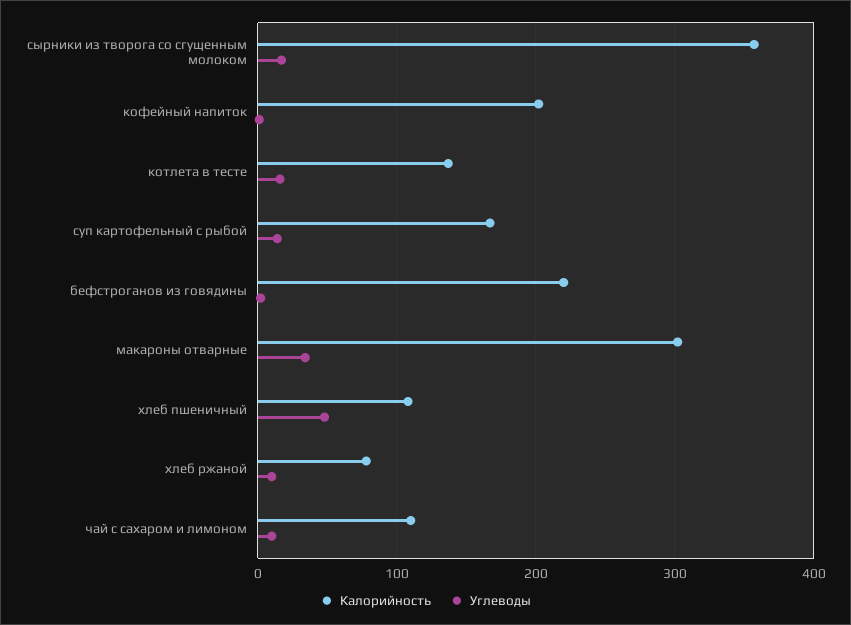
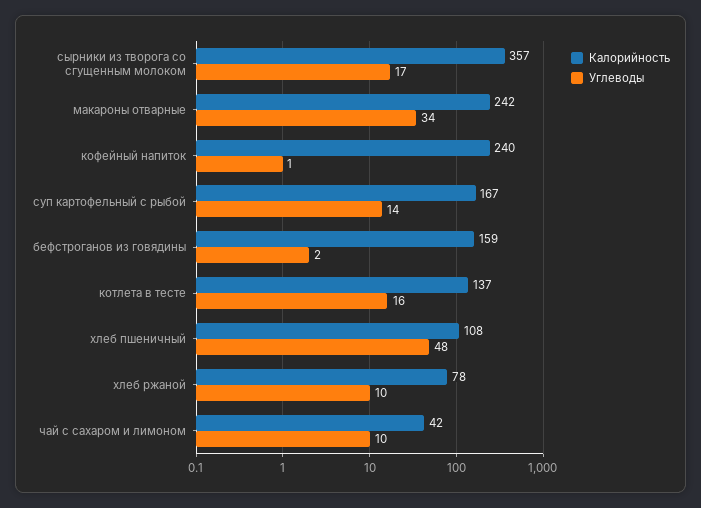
  {
    "Калорийность": {
      "сырники из творога со сгущенным молоком": 357,
-     "кофейный напиток": 200,
+     "кофейный напиток": 240,
      "котлета в тесте": 137,
      "суп картофельный с рыбой": 167,
-     "бефстроганов из говядины": 220,
+     "бефстроганов из говядины": 159,
-     "макароны отварные": 300,
+     "макароны отварные": 242,
      "хлеб пшеничный": 108,
      "хлеб ржаной": 78,
-     "чай с сахаром и лимоном": 110
+     "чай с сахаром и лимоном": 42
    },
    "Углеводы": {
      "сырники из творога со сгущенным молоком": 17,
      "кофейный напиток": 1,
      "котлета в тесте": 16,
      "суп картофельный с рыбой": 14,
      "бефстроганов из говядины": 2,
      "макароны отварные": 34,
      "хлеб пшеничный": 48,
      "хлеб ржаной": 10,
      "чай с сахаром и лимоном": 10
    }
  }

